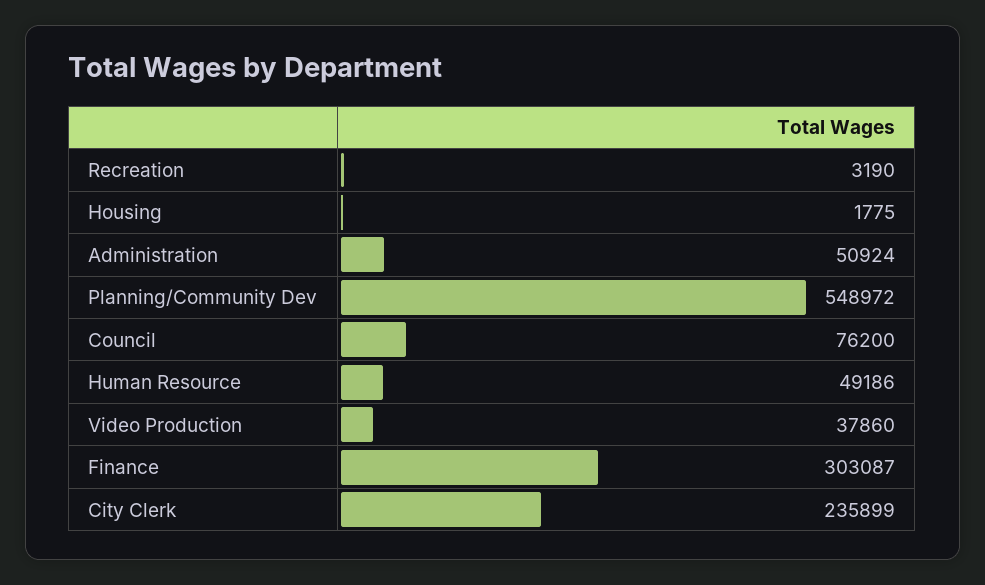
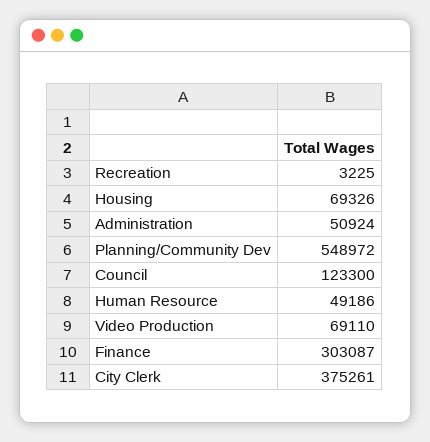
  {
-   "Recreation": 3190,
+   "Recreation": 3225,
-   "Housing": 1775,
+   "Housing": 69326,
    "Administration": 50924,
    "Planning/Community Dev": 548972,
-   "Council": 76200,
+   "Council": 123300,
    "Human Resource": 49186,
-   "Video Production": 37860,
+   "Video Production": 69110,
    "Finance": 303087,
-   "City Clerk": 235899
+   "City Clerk": 375261
  }

